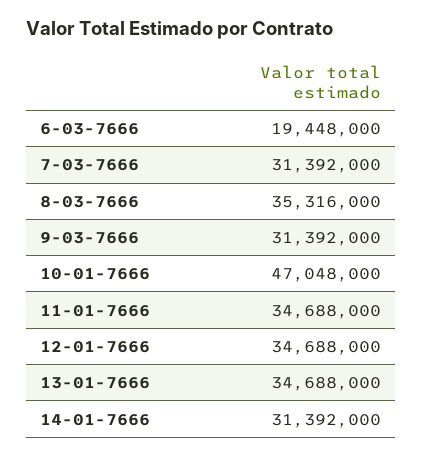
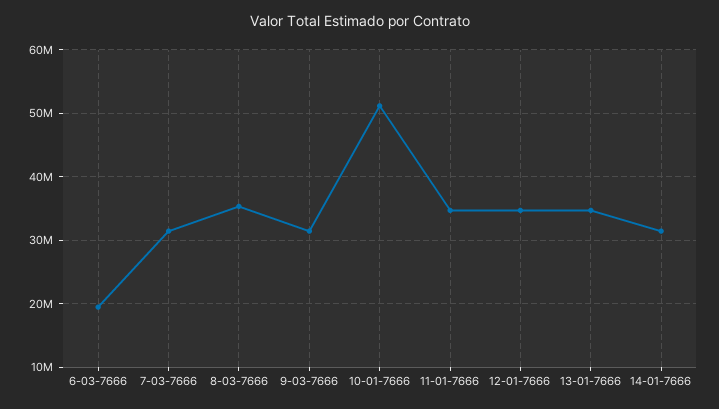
  {
    "6-03-7666": 19448000,
    "7-03-7666": 31392000,
    "8-03-7666": 35316000,
    "9-03-7666": 31392000,
-   "10-01-7666": 47048000,
+   "10-01-7666": 51000000,
    "11-01-7666": 34688000,
    "12-01-7666": 34688000,
    "13-01-7666": 34688000,
    "14-01-7666": 31392000
  }

